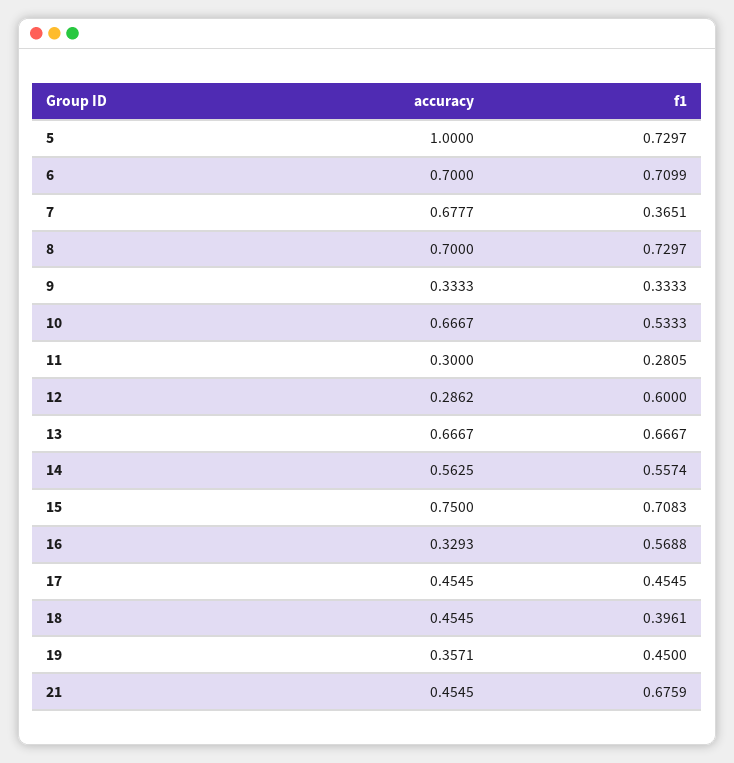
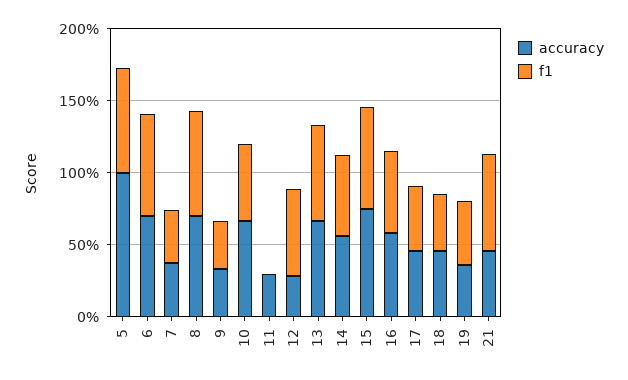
  {
    "accuracy": {
      "5": 1,
      "6": 0.7,
-     "7": 0.6777,
+     "7": 0.4,
      "8": 0.7,
      "9": 0.3333,
      "10": 0.6667,
      "11": 0.3,
      "12": 0.2862,
      "13": 0.6667,
      "14": 0.5625,
      "15": 0.75,
-     "16": 0.3293,
+     "16": 0.6,
      "17": 0.4545,
      "18": 0.4545,
      "19": 0.3571,
      "21": 0.4545
    },
    "f1": {
      "5": 0.7297,
      "6": 0.7099,
      "7": 0.3651,
      "8": 0.7297,
      "9": 0.3333,
      "10": 0.5333,
-     "11": 0.2805,
+     "11": 0,
      "12": 0.6,
      "13": 0.6667,
      "14": 0.5574,
      "15": 0.7083,
      "16": 0.5688,
      "17": 0.4545,
      "18": 0.3961,
      "19": 0.45,
      "21": 0.6759
    }
  }

